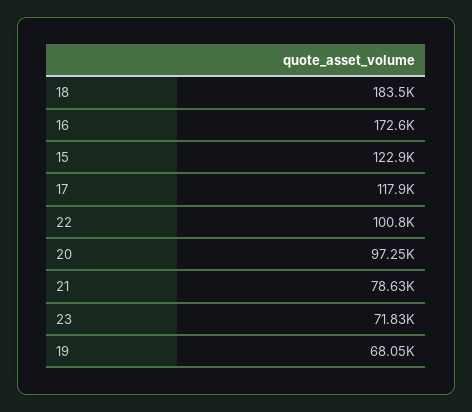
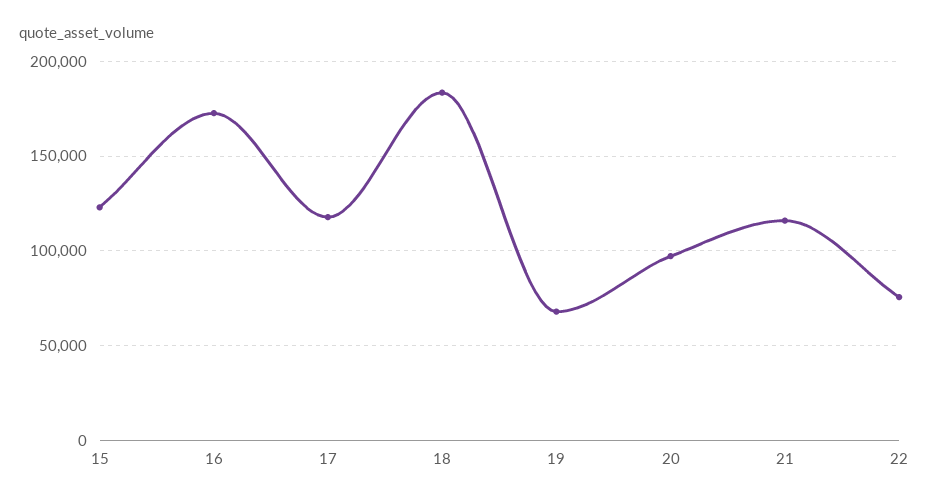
  {
    "18": 183500,
    "16": 172600,
    "15": 122900,
    "17": 117900,
-   "22": 100800,
+   "22": 75000,
    "20": 97250,
-   "21": 78630,
+   "21": 115000,
-   "23": 71830,
    "19": 68050
  }

